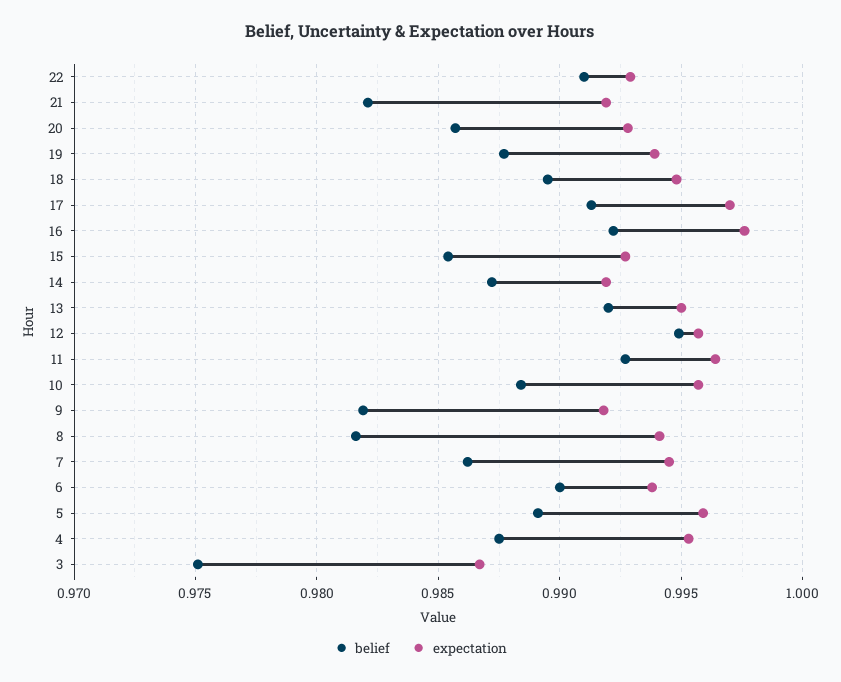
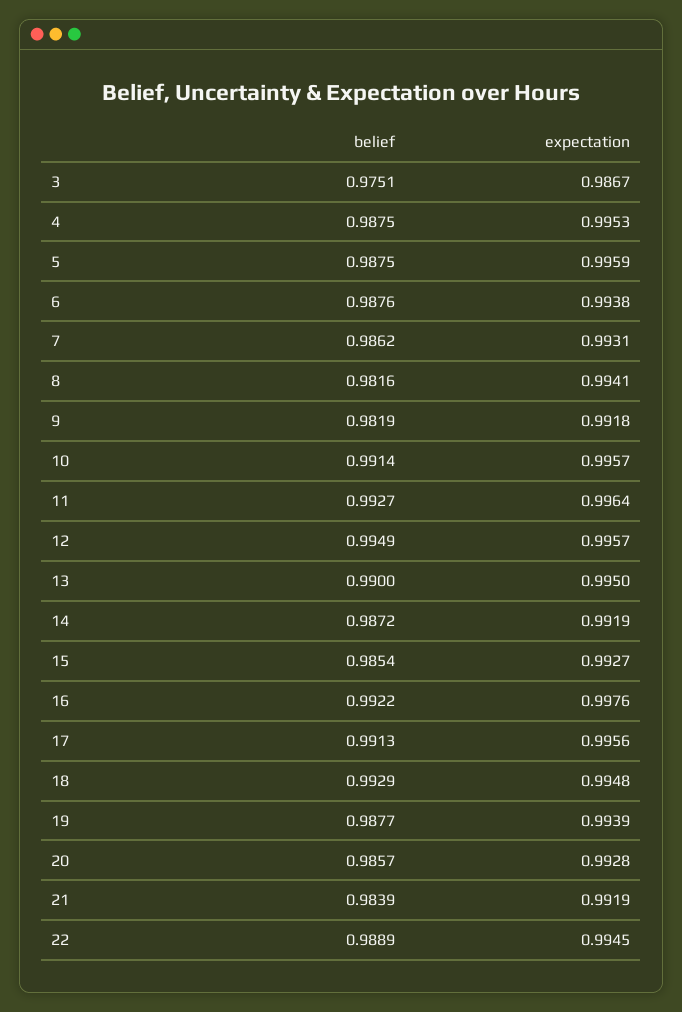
  {
    "belief": {
-     "22": 0.991,
+     "22": 0.9889,
-     "21": 0.982,
+     "21": 0.9839,
      "20": 0.9857,
      "19": 0.9877,
-     "18": 0.9895,
+     "18": 0.9929,
      "17": 0.9913,
      "16": 0.9922,
      "15": 0.9854,
      "14": 0.9872,
-     "13": 0.992,
+     "13": 0.99,
      "12": 0.9949,
      "11": 0.9927,
-     "10": 0.9885,
+     "10": 0.9914,
      "9": 0.9819,
      "8": 0.9816,
      "7": 0.9862,
-     "6": 0.99,
+     "6": 0.9876,
-     "5": 0.989,
+     "5": 0.9875,
      "4": 0.9875,
      "3": 0.9751
    },
    "expectation": {
-     "22": 0.993,
+     "22": 0.9945,
      "21": 0.9919,
      "20": 0.9928,
      "19": 0.9939,
      "18": 0.9948,
-     "17": 0.997,
+     "17": 0.9956,
      "16": 0.9976,
      "15": 0.9927,
      "14": 0.9919,
      "13": 0.995,
      "12": 0.9957,
      "11": 0.9964,
      "10": 0.9957,
      "9": 0.9918,
      "8": 0.9941,
-     "7": 0.9945,
+     "7": 0.9931,
      "6": 0.9938,
      "5": 0.9959,
      "4": 0.9953,
      "3": 0.9867
    }
  }

